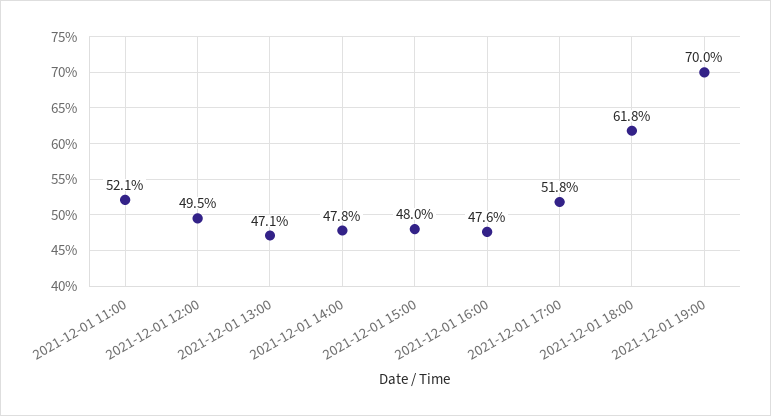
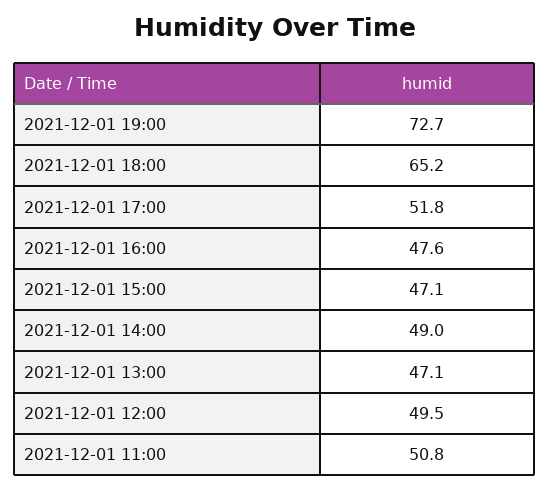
  {
-   "2021-12-01 11:00": 52.1,
+   "2021-12-01 11:00": 50.8,
    "2021-12-01 12:00": 49.5,
    "2021-12-01 13:00": 47.1,
-   "2021-12-01 14:00": 47.8,
+   "2021-12-01 14:00": 49,
-   "2021-12-01 15:00": 48,
+   "2021-12-01 15:00": 47.1,
    "2021-12-01 16:00": 47.6,
    "2021-12-01 17:00": 51.8,
-   "2021-12-01 18:00": 61.8,
+   "2021-12-01 18:00": 65.2,
-   "2021-12-01 19:00": 70
+   "2021-12-01 19:00": 72.7
  }

